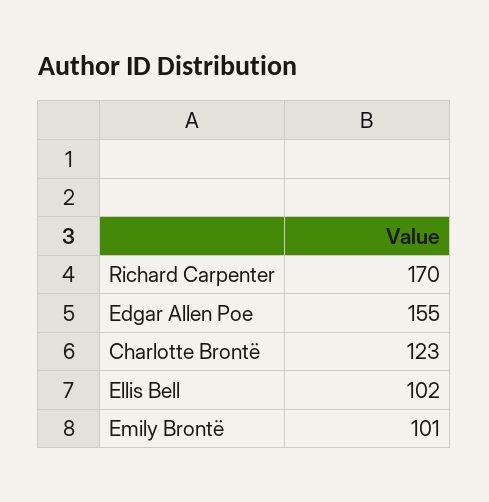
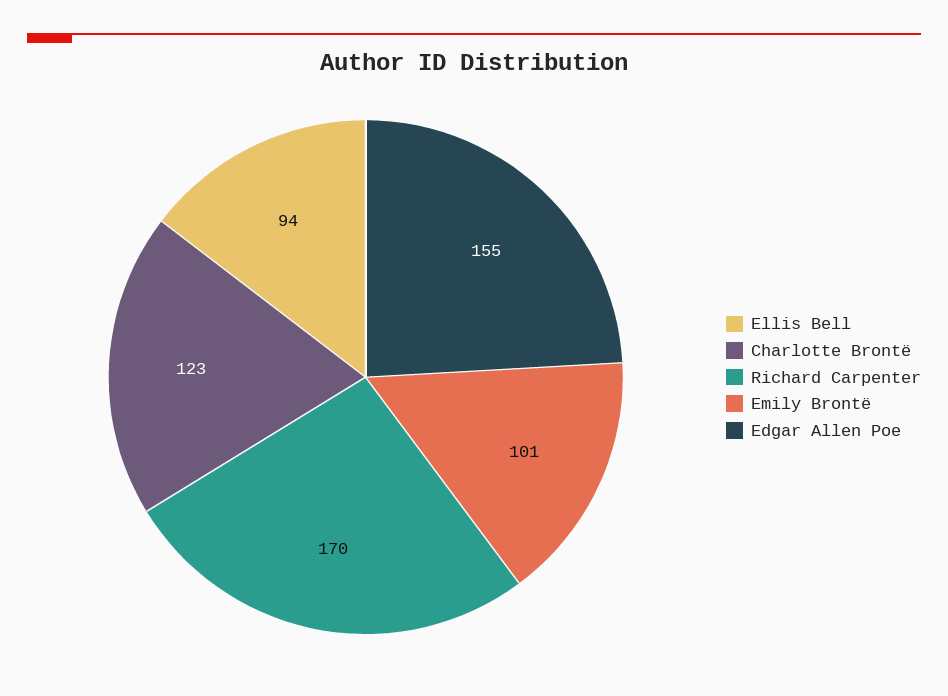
  {
    "Richard Carpenter": 170,
    "Edgar Allen Poe": 155,
    "Charlotte Brontë": 123,
-   "Ellis Bell": 102,
+   "Ellis Bell": 94,
    "Emily Brontë": 101
  }

